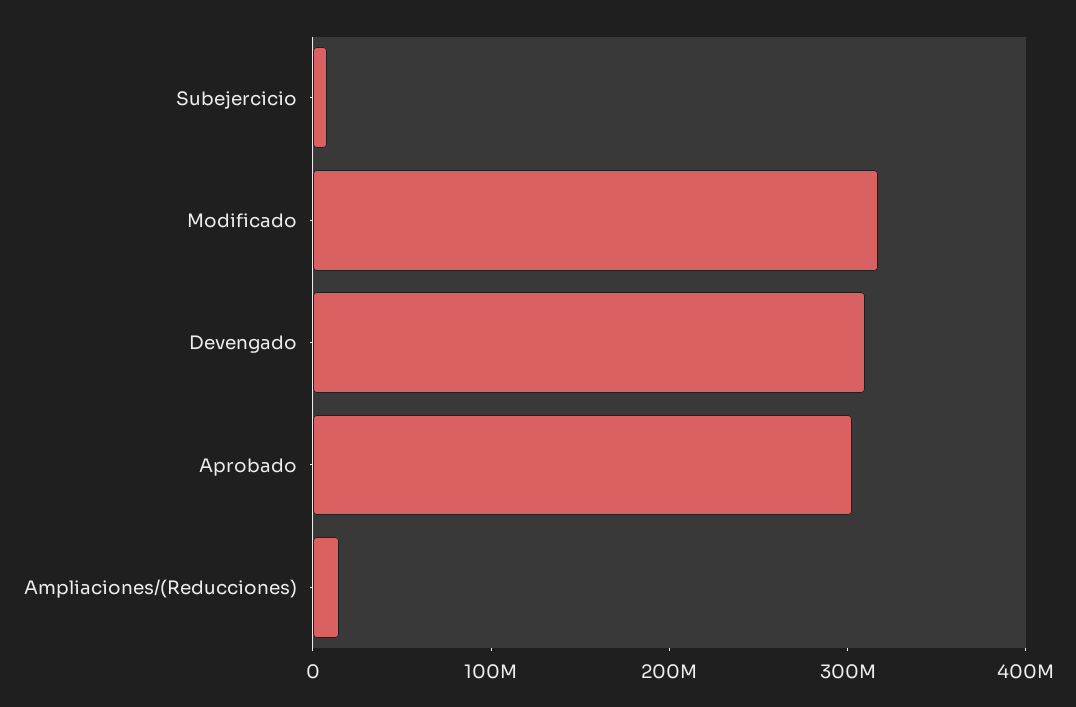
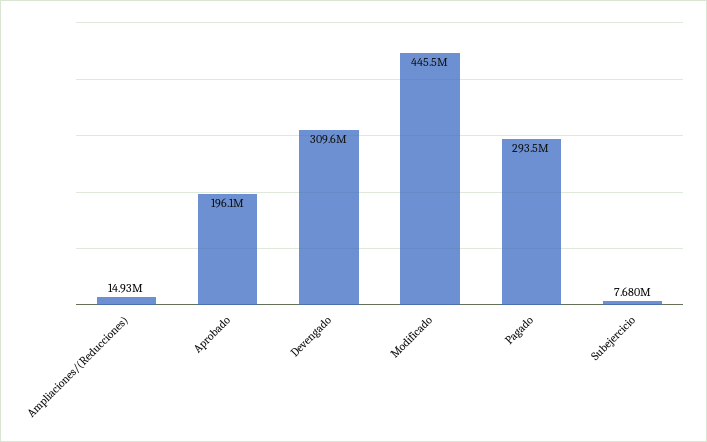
  {
    "Subejercicio": 7680000,
-   "Modificado": 320000000,
+   "Modificado": 445500000,
    "Devengado": 309600000,
-   "Aprobado": 300000000,
+   "Aprobado": 196100000,
-   "Ampliaciones/(Reducciones)": 14930000
+   "Ampliaciones/(Reducciones)": 14930000,
+   "Pagado": 293500000
  }

